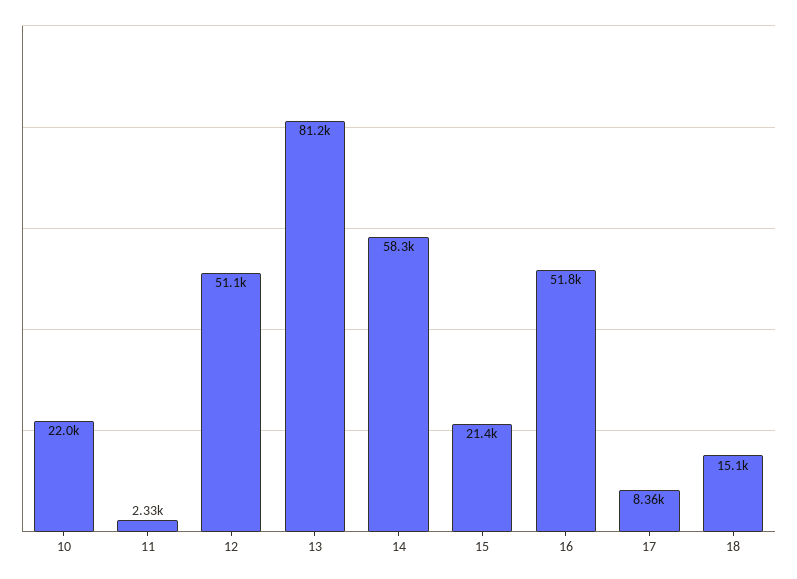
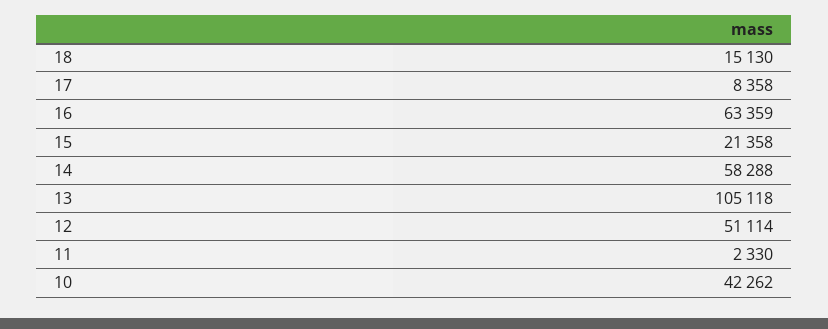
  {
-   "10": 22000,
+   "10": 42262,
    "11": 2330,
    "12": 51114,
-   "13": 81200,
+   "13": 105118,
    "14": 58288,
    "15": 21358,
-   "16": 51800,
+   "16": 63359,
    "17": 8358,
    "18": 15130
  }

